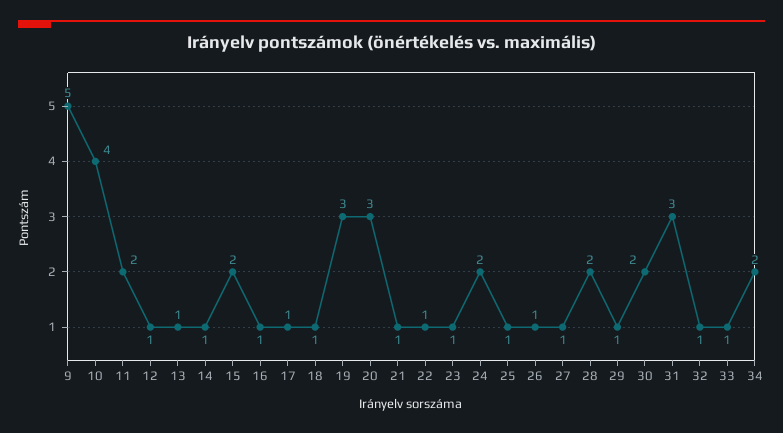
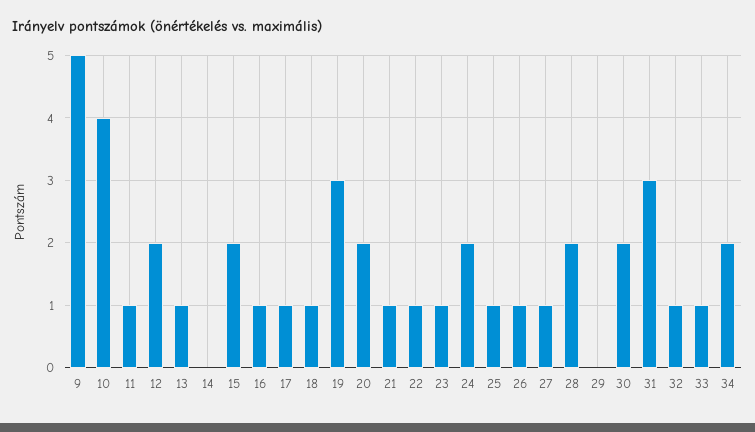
  {
    "9": 5,
    "10": 4,
-   "11": 2,
+   "11": 1,
-   "12": 1,
+   "12": 2,
    "13": 1,
-   "14": 1,
+   "14": 0,
    "15": 2,
    "16": 1,
    "17": 1,
    "18": 1,
    "19": 3,
-   "20": 3,
+   "20": 2,
    "21": 1,
    "22": 1,
    "23": 1,
    "24": 2,
    "25": 1,
    "26": 1,
    "27": 1,
    "28": 2,
-   "29": 1,
+   "29": 0,
    "30": 2,
    "31": 3,
    "32": 1,
    "33": 1,
    "34": 2
  }

